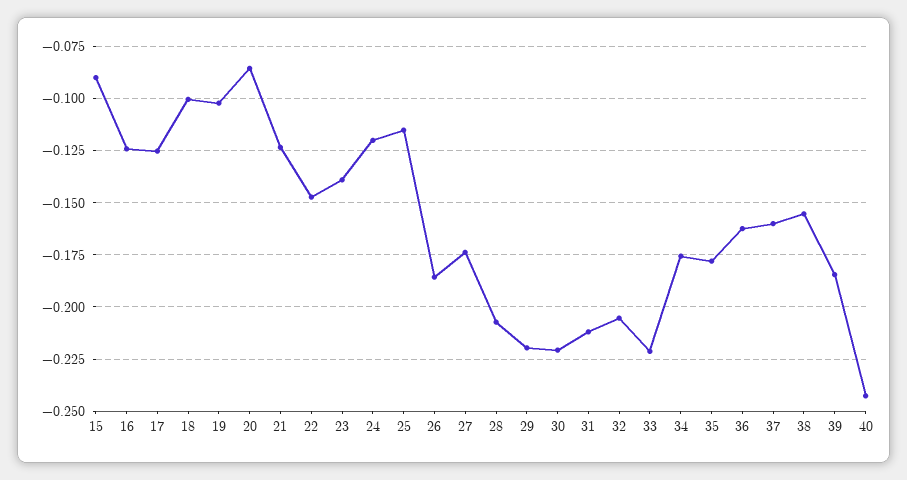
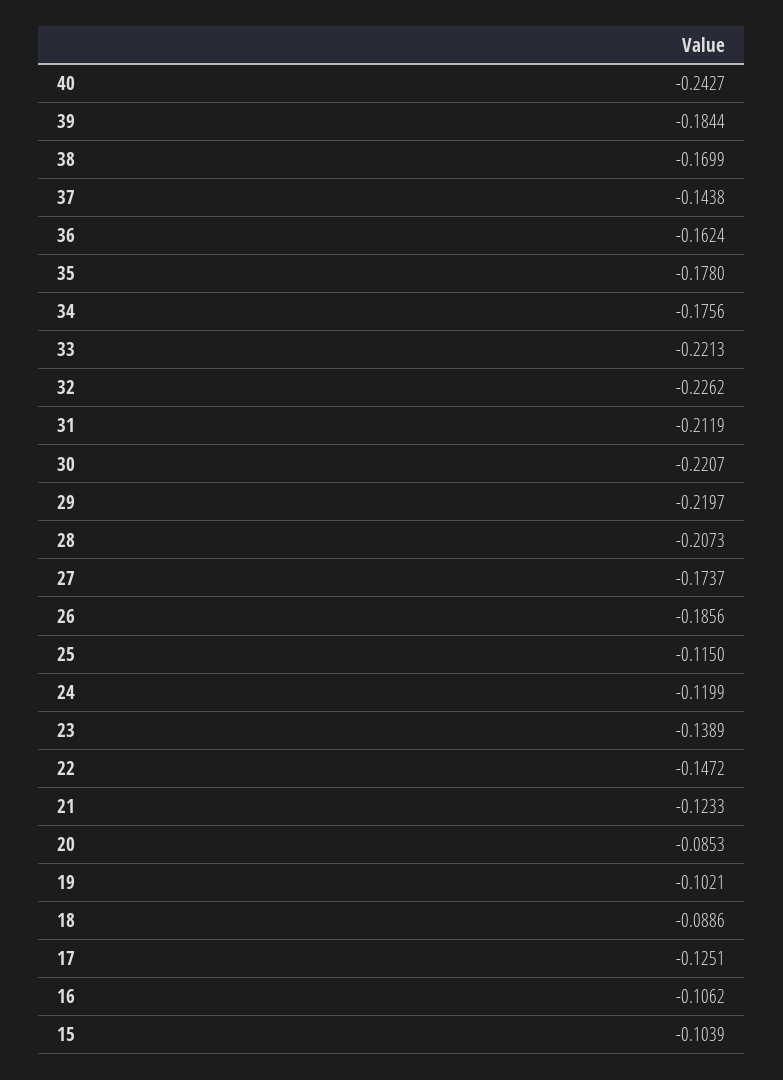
  {
-   "15": -0.09,
+   "15": -0.1039,
-   "16": -0.125,
+   "16": -0.1062,
    "17": -0.1251,
-   "18": -0.1,
+   "18": -0.0886,
    "19": -0.1021,
    "20": -0.0853,
    "21": -0.1233,
    "22": -0.1472,
    "23": -0.1389,
    "24": -0.1199,
    "25": -0.115,
    "26": -0.1856,
    "27": -0.1737,
    "28": -0.2073,
    "29": -0.2197,
    "30": -0.2207,
    "31": -0.2119,
-   "32": -0.205,
+   "32": -0.2262,
    "33": -0.2213,
    "34": -0.1756,
    "35": -0.178,
    "36": -0.1624,
-   "37": -0.16,
+   "37": -0.1438,
-   "38": -0.155,
+   "38": -0.1699,
    "39": -0.1844,
    "40": -0.2427
  }

